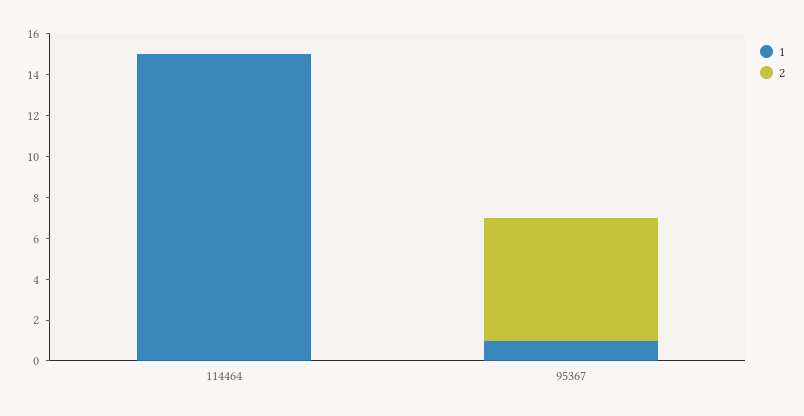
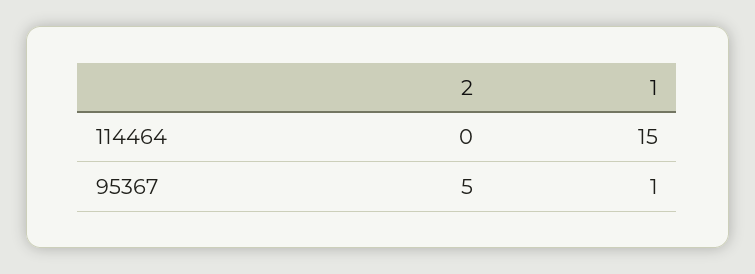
  {
    "1": {
      "114464": 15,
      "95367": 1
    },
    "2": {
      "114464": 0,
-     "95367": 6
+     "95367": 5
    }
  }

